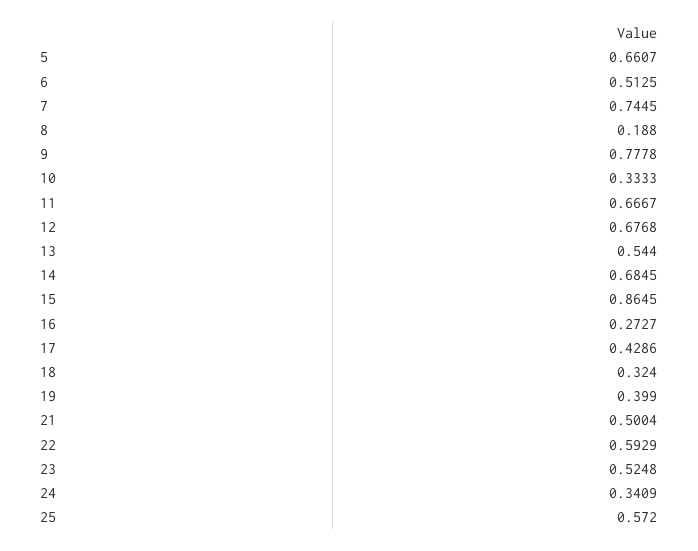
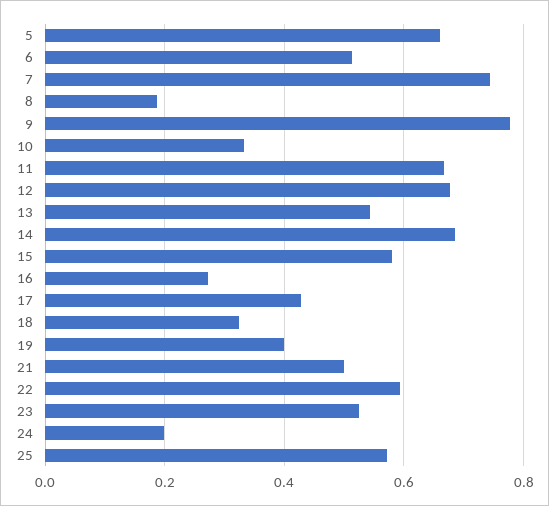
  {
    "5": 0.6607,
    "6": 0.5125,
    "7": 0.7445,
    "8": 0.188,
    "9": 0.7778,
    "10": 0.3333,
    "11": 0.6667,
    "12": 0.6768,
    "13": 0.544,
    "14": 0.6845,
-   "15": 0.8645,
+   "15": 0.58,
    "16": 0.2727,
    "17": 0.4286,
    "18": 0.324,
    "19": 0.399,
    "21": 0.5004,
    "22": 0.5929,
    "23": 0.5248,
-   "24": 0.3409,
+   "24": 0.2,
    "25": 0.572
  }

